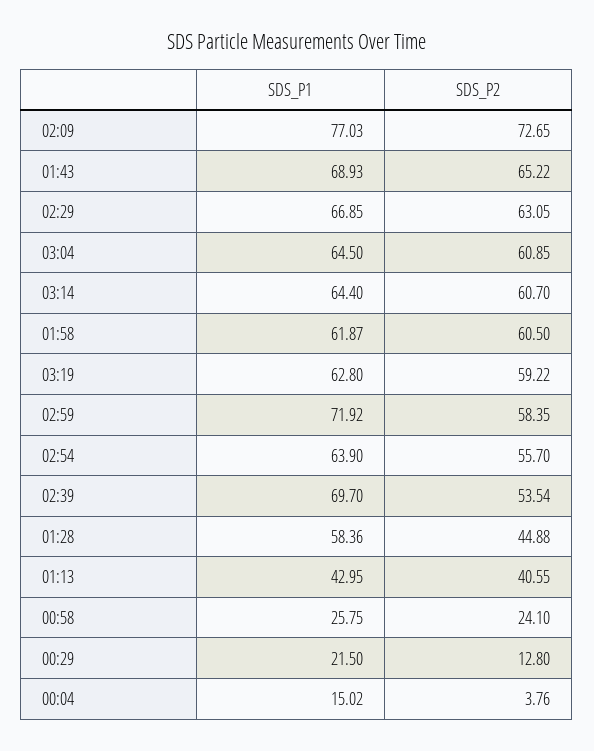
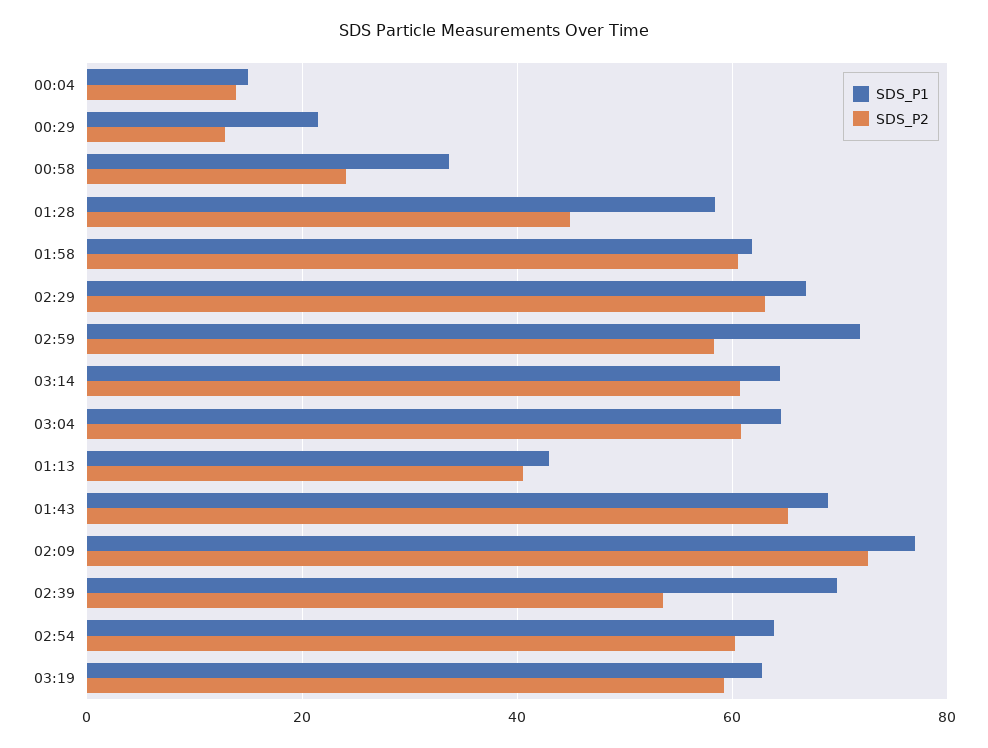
  {
    "SDS_P1": {
      "02:09": 77.03,
      "01:43": 68.93,
      "02:29": 66.85,
      "03:04": 64.5,
      "03:14": 64.4,
      "01:58": 61.87,
      "03:19": 62.8,
      "02:59": 71.92,
      "02:54": 63.9,
      "02:39": 69.7,
      "01:28": 58.36,
      "01:13": 42.95,
-     "00:58": 25.75,
+     "00:58": 34,
      "00:29": 21.5,
      "00:04": 15.02
    },
    "SDS_P2": {
      "02:09": 72.65,
      "01:43": 65.22,
      "02:29": 63.05,
      "03:04": 60.85,
      "03:14": 60.7,
      "01:58": 60.5,
      "03:19": 59.22,
      "02:59": 58.35,
-     "02:54": 55.7,
+     "02:54": 60,
      "02:39": 53.54,
      "01:28": 44.88,
      "01:13": 40.55,
      "00:58": 24.1,
      "00:29": 12.8,
-     "00:04": 3.76
+     "00:04": 14
    }
  }

